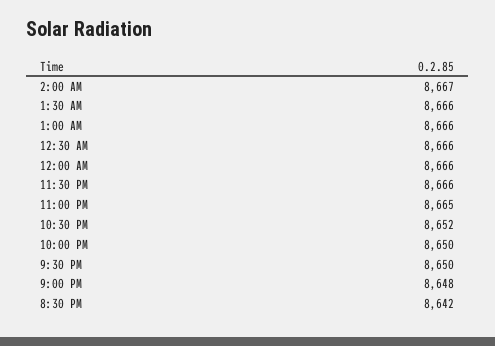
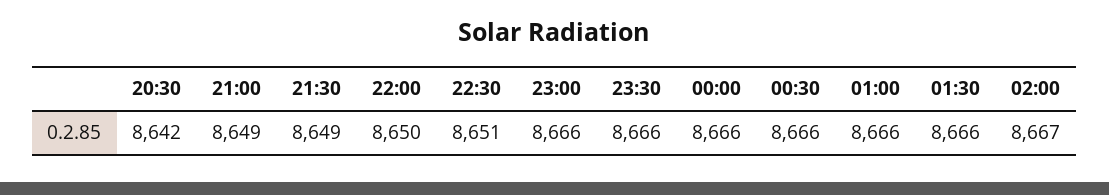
  {
    "2:00 AM": 8667,
    "1:30 AM": 8666,
    "1:00 AM": 8666,
    "12:30 AM": 8666,
    "12:00 AM": 8666,
    "11:30 PM": 8666,
-   "11:00 PM": 8665,
+   "11:00 PM": 8666,
-   "10:30 PM": 8652,
+   "10:30 PM": 8651,
    "10:00 PM": 8650,
-   "9:30 PM": 8650,
+   "9:30 PM": 8649,
-   "9:00 PM": 8648,
+   "9:00 PM": 8649,
    "8:30 PM": 8642
  }

